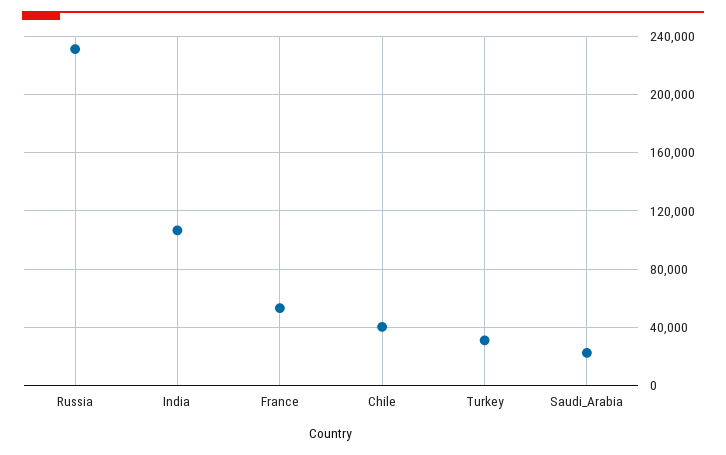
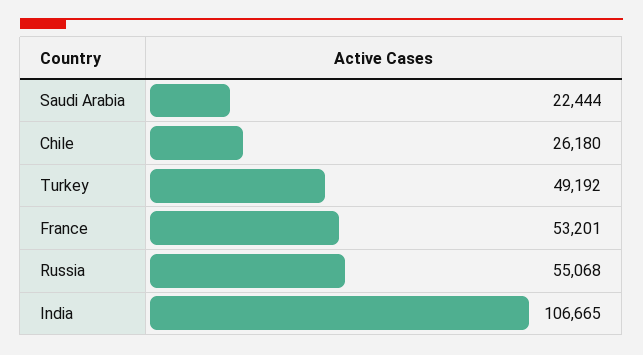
  {
-   "Russia": 230000,
+   "Russia": 55068,
    "India": 106665,
    "France": 53201,
-   "Chile": 40000,
+   "Chile": 26180,
-   "Turkey": 30000,
+   "Turkey": 49192,
    "Saudi_Arabia": 22444
  }

